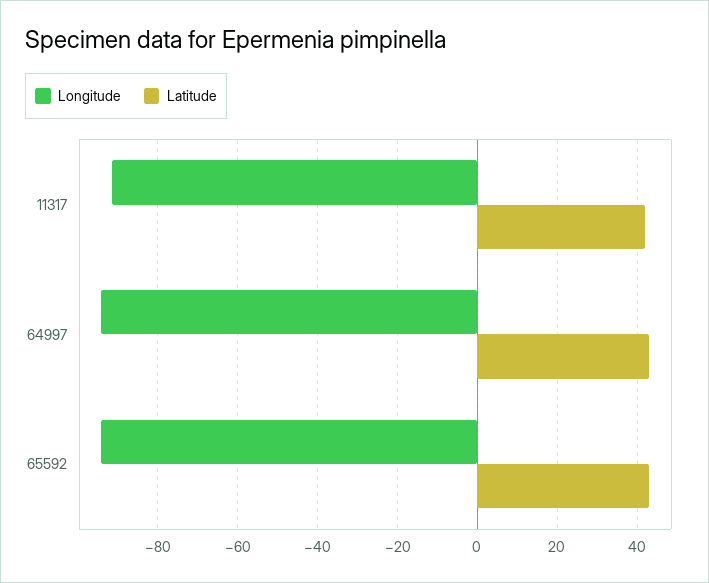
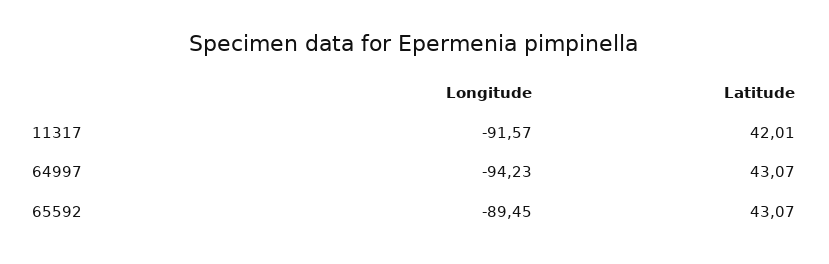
  {
    "Longitude": {
      "11317": -91.57,
      "64997": -94.23,
-     "65592": -94
+     "65592": -89.45
    },
    "Latitude": {
      "11317": 42.01,
      "64997": 43.07,
      "65592": 43.07
    }
  }

